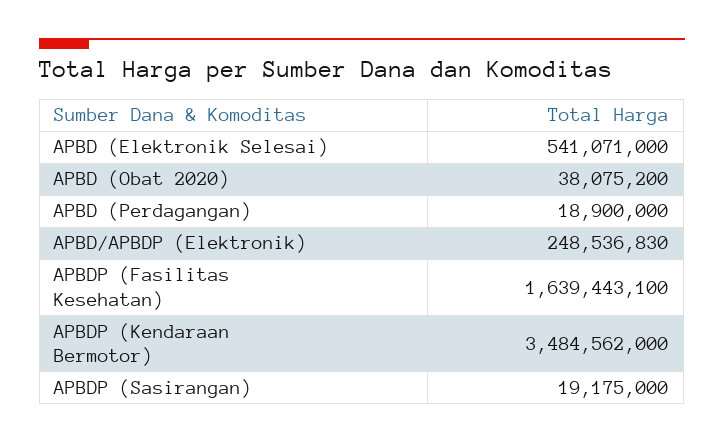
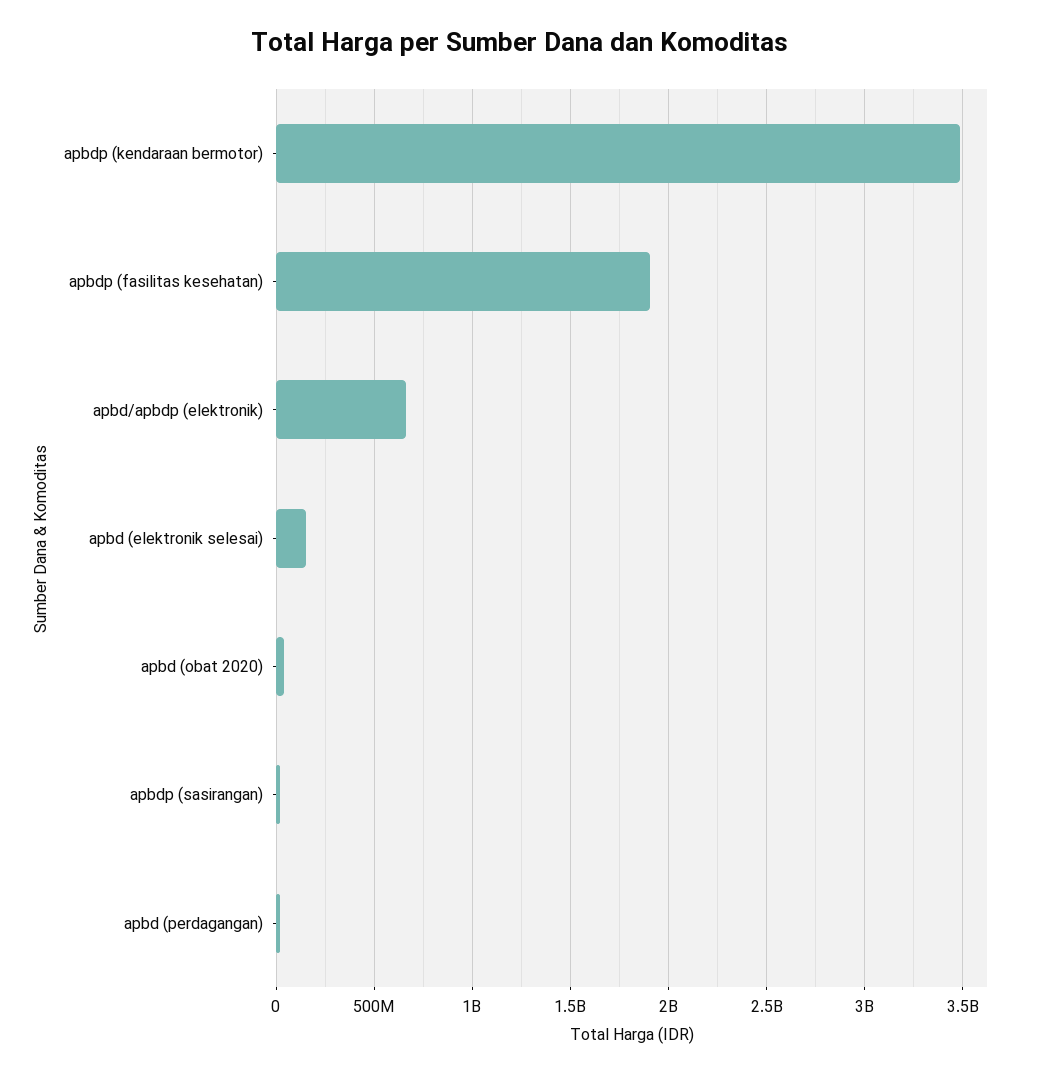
  {
-   "APBD (Elektronik Selesai)": 541071000,
+   "APBD (Elektronik Selesai)": 150000000,
    "APBD (Obat 2020)": 38075200,
    "APBD (Perdagangan)": 18900000,
-   "APBD/APBDP (Elektronik)": 248536830,
+   "APBD/APBDP (Elektronik)": 650000000,
-   "APBDP (Fasilitas Kesehatan)": 1639443100,
+   "APBDP (Fasilitas Kesehatan)": 1900000000,
    "APBDP (Kendaraan Bermotor)": 3484562000,
    "APBDP (Sasirangan)": 19175000
  }

